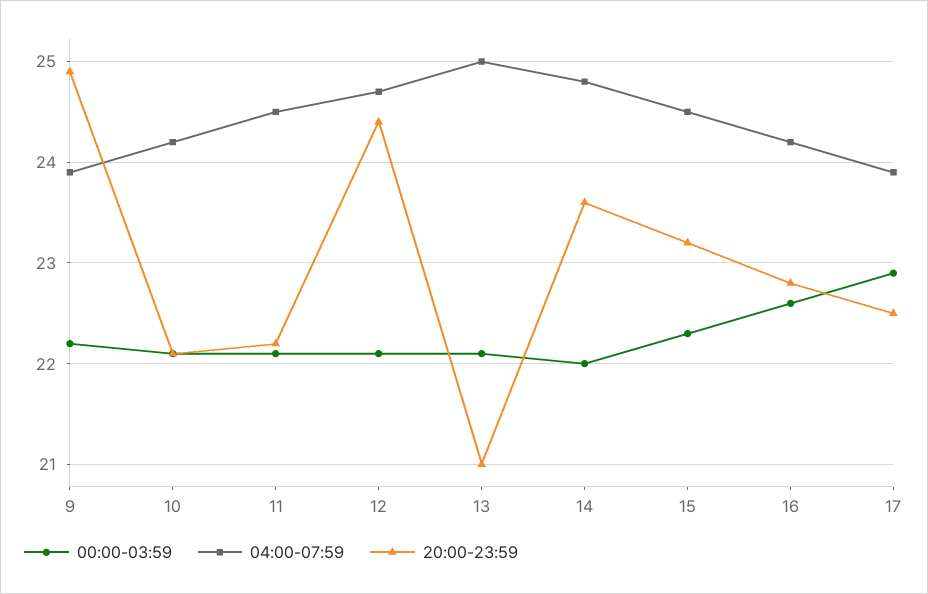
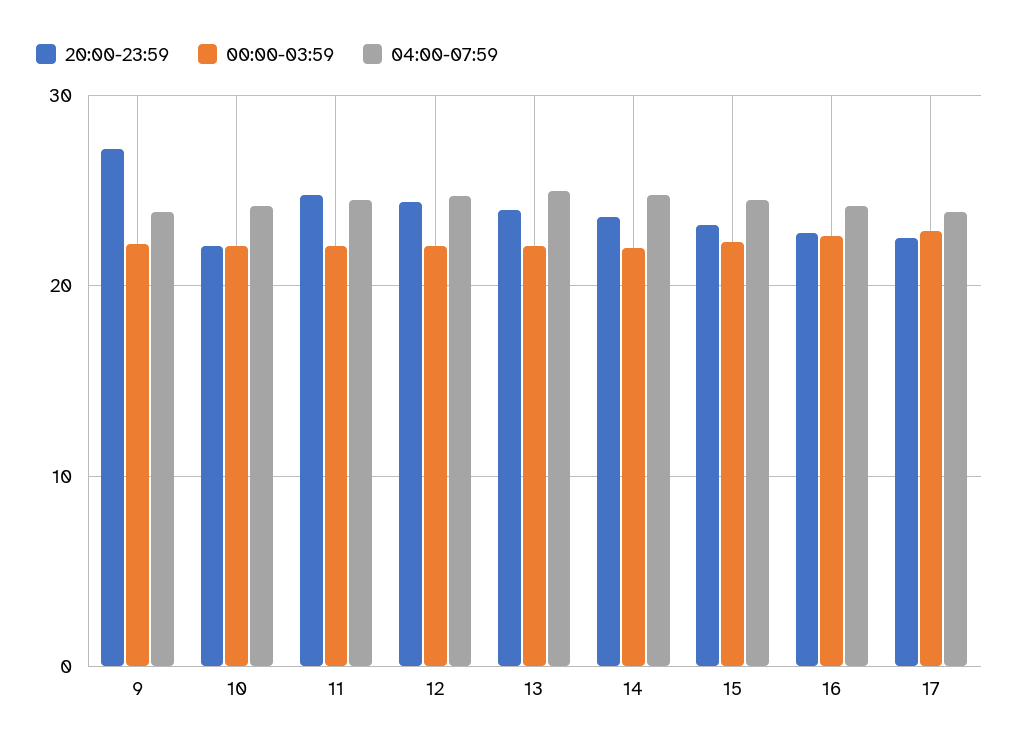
  {
    "00:00-03:59": {
      "9": 22.2,
      "10": 22.1,
      "11": 22.1,
      "12": 22.1,
      "13": 22.1,
      "14": 22,
      "15": 22.3,
      "16": 22.6,
      "17": 22.9
    },
    "04:00-07:59": {
      "9": 23.9,
      "10": 24.2,
      "11": 24.5,
      "12": 24.7,
      "13": 25,
      "14": 24.8,
      "15": 24.5,
      "16": 24.2,
      "17": 23.9
    },
    "20:00-23:59": {
-     "9": 24.9,
+     "9": 27,
      "10": 22.1,
-     "11": 22.2,
+     "11": 25,
      "12": 24.4,
-     "13": 21,
+     "13": 24,
      "14": 23.6,
      "15": 23.2,
      "16": 22.8,
      "17": 22.5
    }
  }

